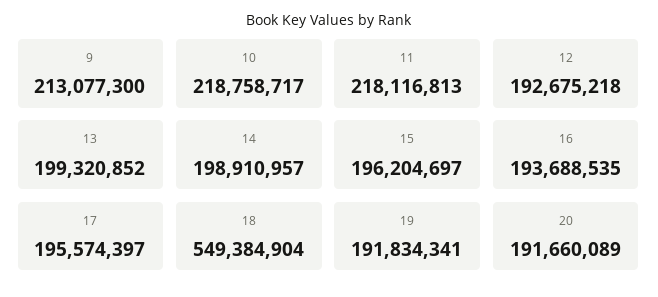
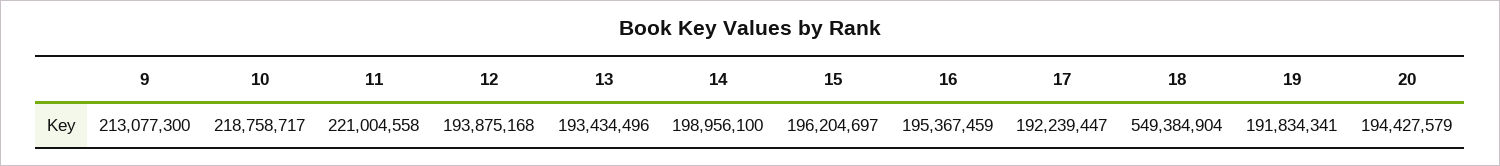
  {
    "9": 213077300,
    "10": 218758717,
-   "11": 218116813,
+   "11": 221004558,
-   "12": 192675218,
+   "12": 193875168,
-   "13": 199320852,
+   "13": 193434496,
-   "14": 198910957,
+   "14": 198956100,
    "15": 196204697,
-   "16": 193688535,
+   "16": 195367459,
-   "17": 195574397,
+   "17": 192239447,
    "18": 549384904,
    "19": 191834341,
-   "20": 191660089
+   "20": 194427579
  }

